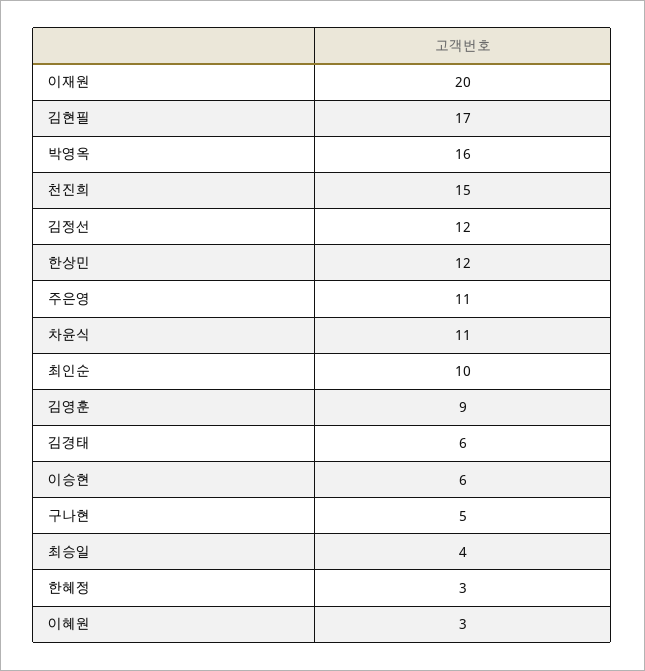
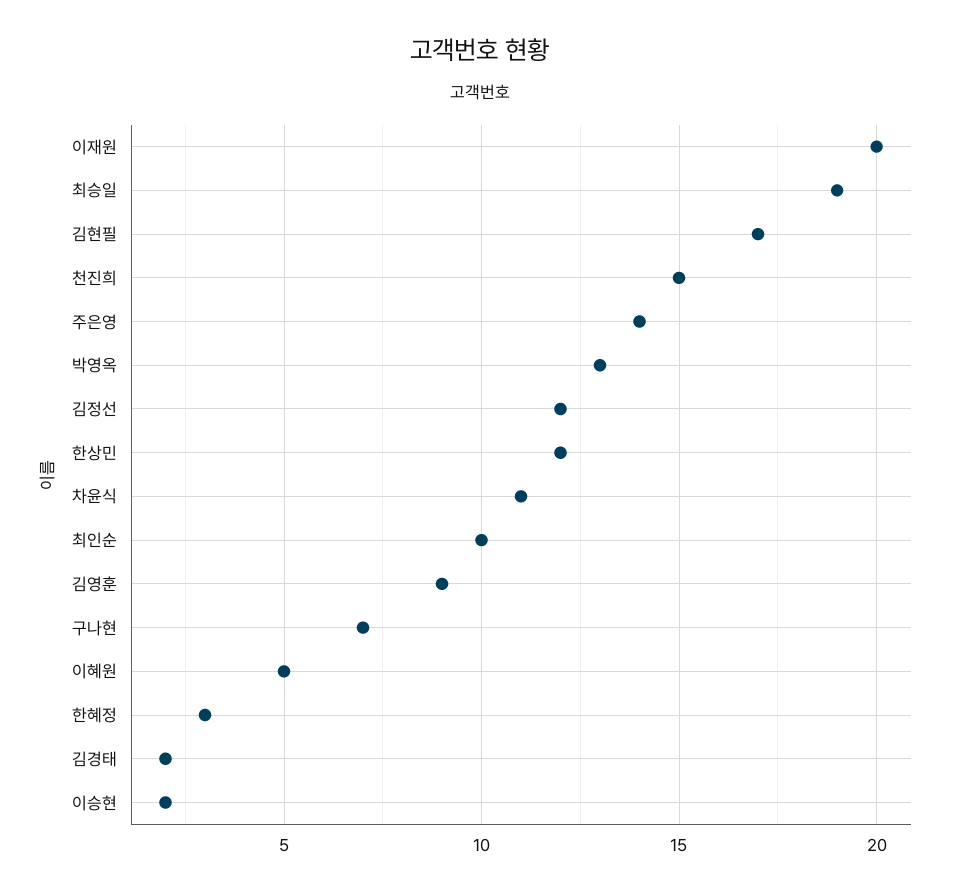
  {
    "이재원": 20,
    "김현필": 17,
-   "박영옥": 16,
+   "박영옥": 13,
    "천진희": 15,
    "김정선": 12,
    "한상민": 12,
-   "주은영": 11,
+   "주은영": 14,
    "차윤식": 11,
    "최인순": 10,
    "김영훈": 9,
-   "김경태": 6,
+   "김경태": 2,
-   "이승현": 6,
+   "이승현": 2,
-   "구나현": 5,
+   "구나현": 7,
-   "최승일": 4,
+   "최승일": 19,
    "한혜정": 3,
-   "이혜원": 3
+   "이혜원": 5
  }

